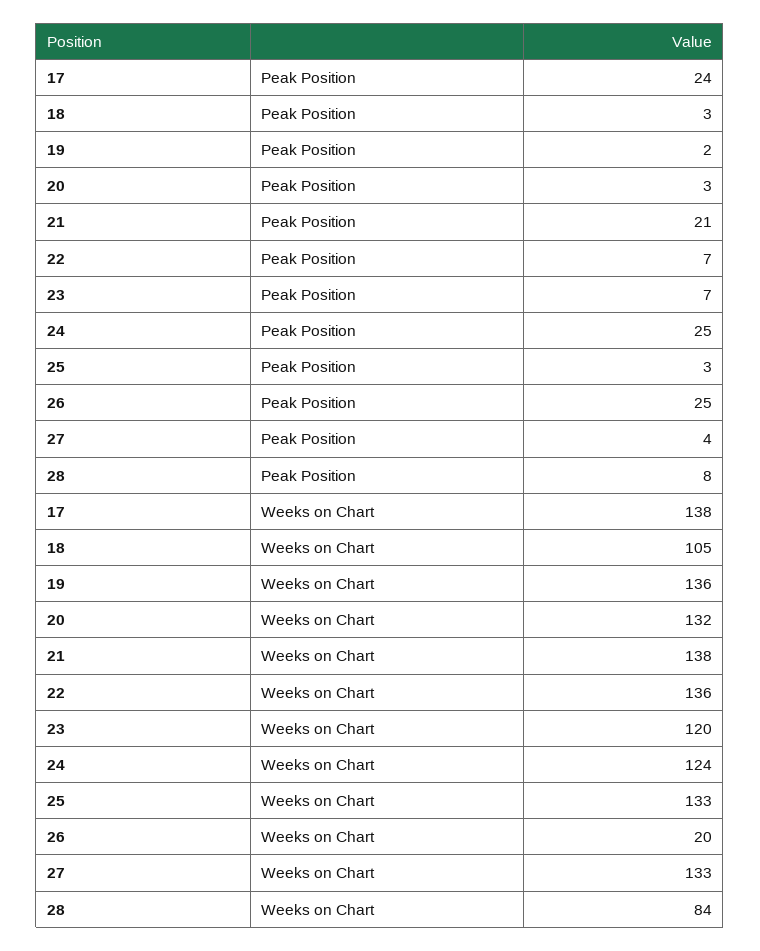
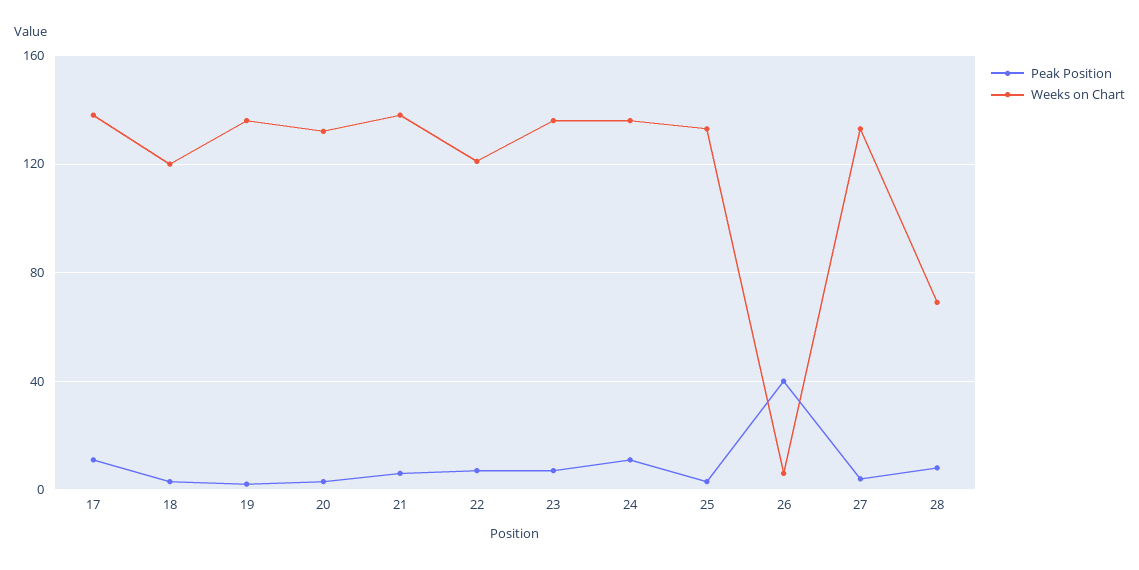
  {
    "Peak Position": {
-     "17": 24,
+     "17": 10,
      "18": 3,
      "19": 2,
      "20": 3,
-     "21": 21,
+     "21": 5,
      "22": 7,
      "23": 7,
-     "24": 25,
+     "24": 10,
      "25": 3,
-     "26": 25,
+     "26": 40,
      "27": 4,
      "28": 8
    },
    "Weeks on Chart": {
      "17": 138,
-     "18": 105,
+     "18": 120,
      "19": 136,
      "20": 132,
      "21": 138,
-     "22": 136,
+     "22": 120,
-     "23": 120,
+     "23": 135,
-     "24": 124,
+     "24": 135,
      "25": 133,
-     "26": 20,
+     "26": 5,
      "27": 133,
-     "28": 84
+     "28": 70
    }
  }

